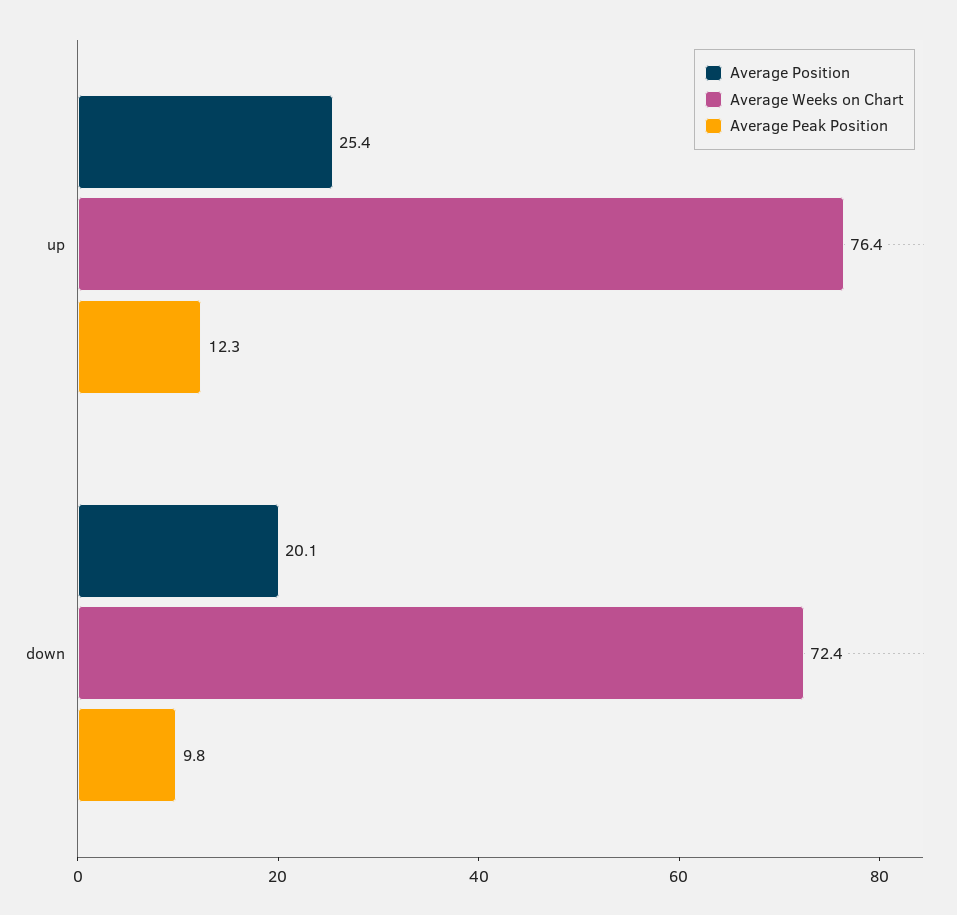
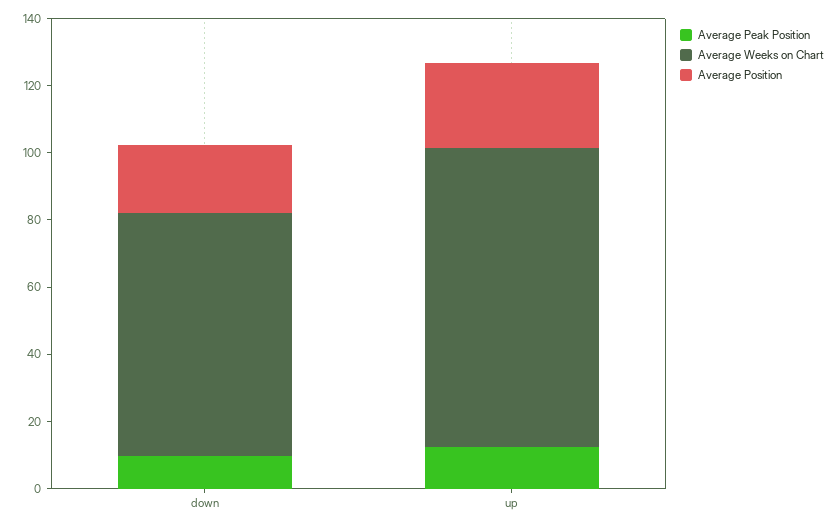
  {
    "Average Position": {
      "up": 25.4,
      "down": 20.1
    },
    "Average Weeks on Chart": {
-     "up": 76.4,
+     "up": 90,
      "down": 72.4
    },
    "Average Peak Position": {
      "up": 12.3,
      "down": 9.8
    }
  }

